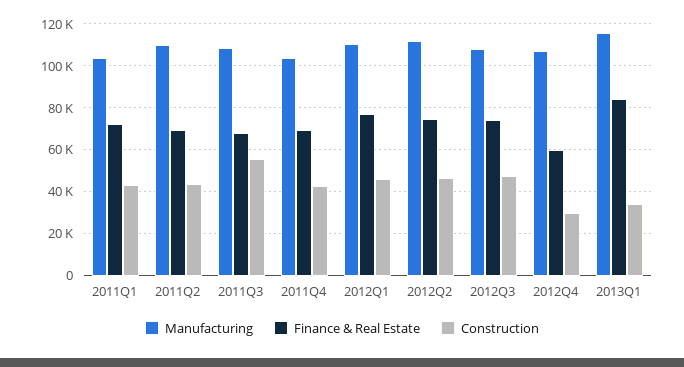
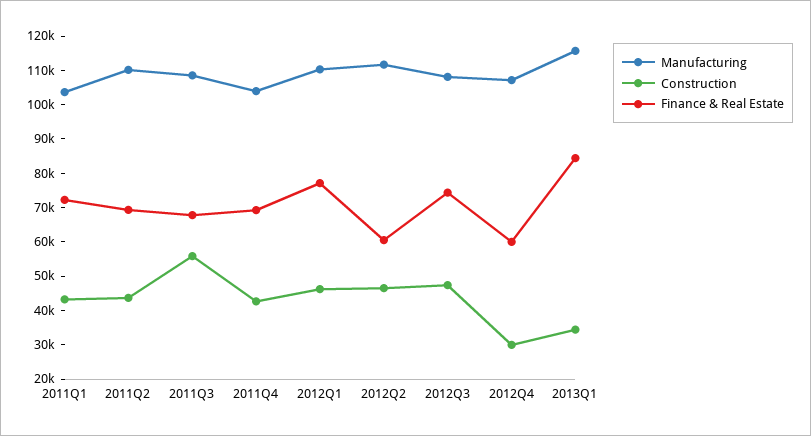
  {
    "Manufacturing": {
      "2011Q1": 102500,
      "2011Q2": 110000,
      "2011Q3": 107500,
      "2011Q4": 105000,
      "2012Q1": 110000,
      "2012Q2": 112500,
      "2012Q3": 107500,
      "2012Q4": 107500,
      "2013Q1": 115000
    },
    "Finance & Real Estate": {
      "2011Q1": 72500,
      "2011Q2": 70000,
      "2011Q3": 67500,
      "2011Q4": 70000,
      "2012Q1": 77500,
-     "2012Q2": 75000,
+     "2012Q2": 60000,
      "2012Q3": 75000,
      "2012Q4": 60000,
      "2013Q1": 85000
    },
    "Construction": {
      "2011Q1": 42500,
      "2011Q2": 42500,
      "2011Q3": 55000,
      "2011Q4": 42500,
      "2012Q1": 45000,
      "2012Q2": 47500,
      "2012Q3": 47500,
      "2012Q4": 30000,
      "2013Q1": 35000
    }
  }

